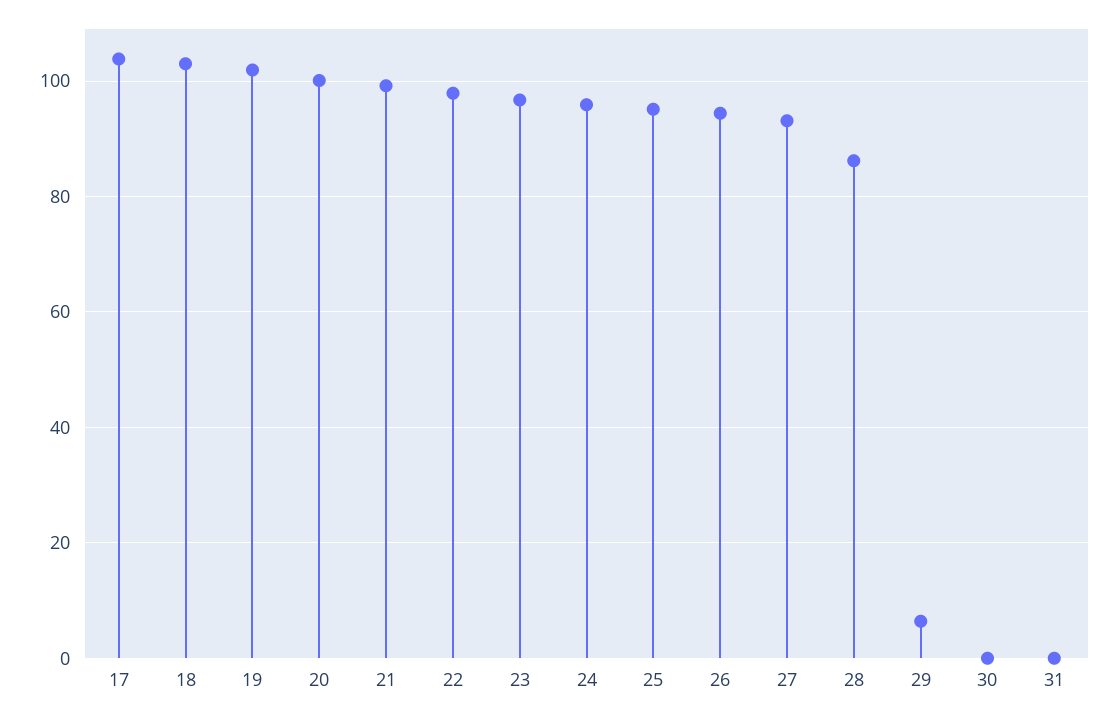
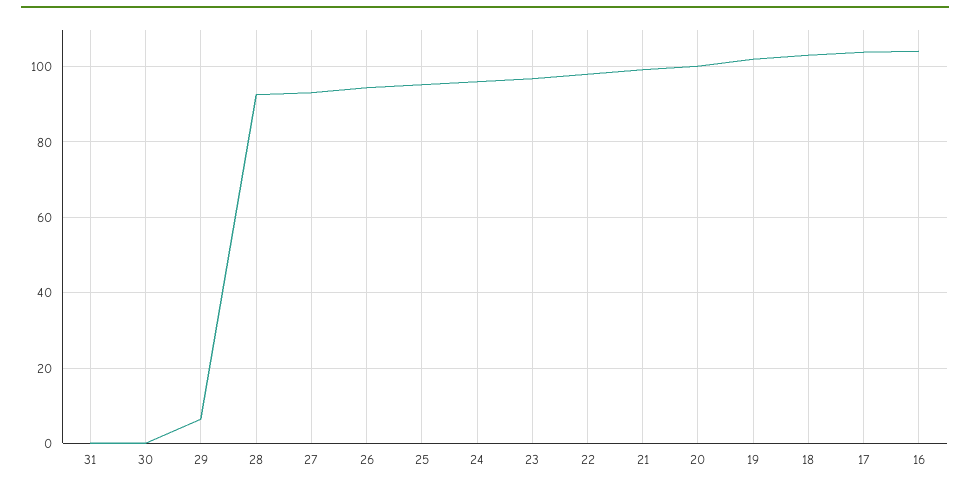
  {
    "17": 104,
    "18": 104,
    "19": 102,
    "20": 100,
    "21": 100,
    "22": 98,
    "23": 96,
    "24": 96,
    "25": 96,
    "26": 94,
    "27": 94,
-   "28": 86,
+   "28": 92,
    "29": 6,
    "30": 0,
-   "31": 0
+   "31": 0,
+   "16": 104
  }

